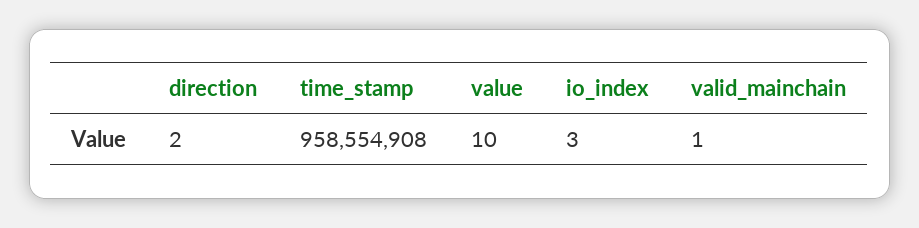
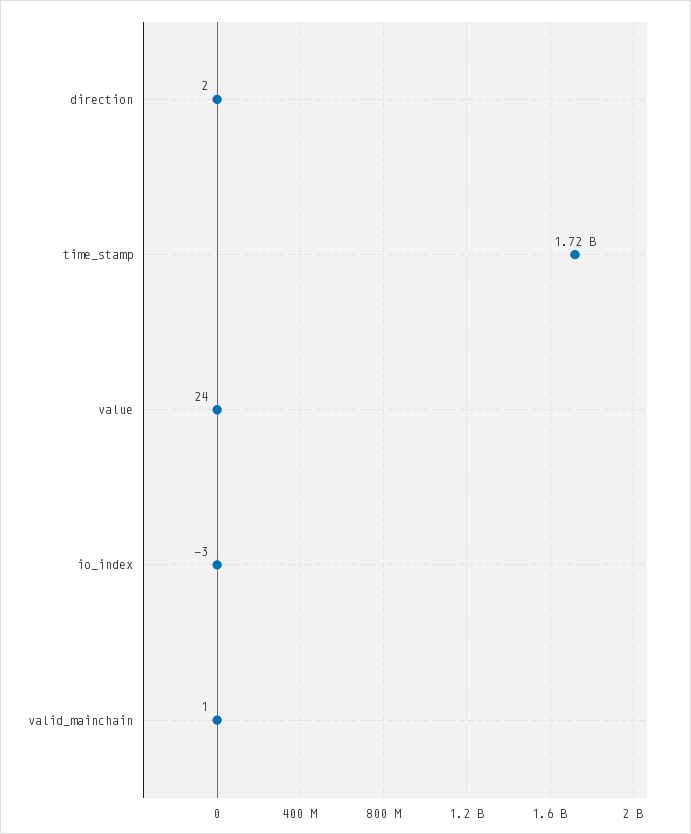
  {
    "direction": 2,
-   "time_stamp": 958554908,
+   "time_stamp": 1720000000,
-   "value": 10,
+   "value": 24,
-   "io_index": 3,
+   "io_index": -3,
    "valid_mainchain": 1
  }

